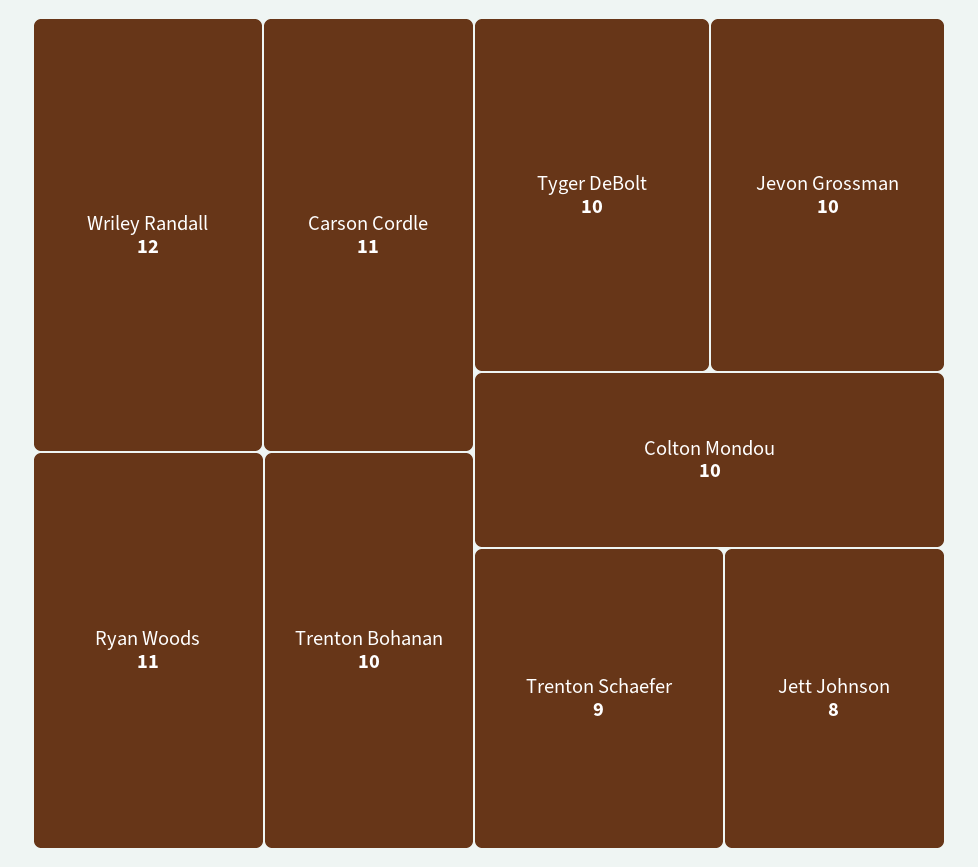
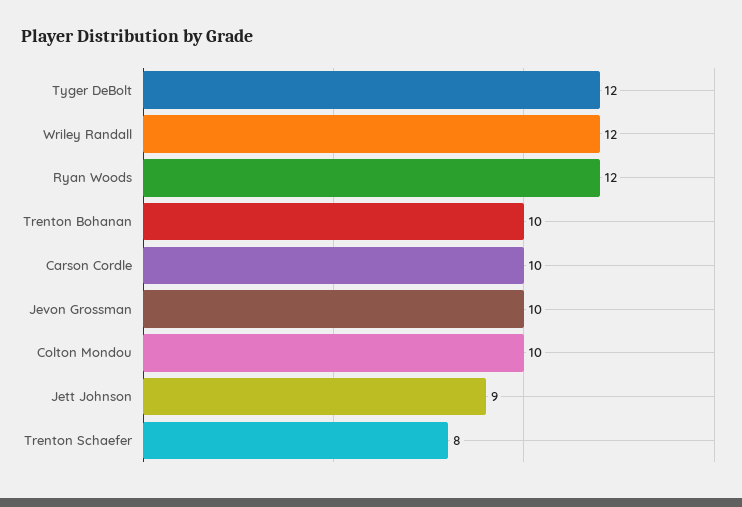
  {
    "Wriley Randall": 12,
-   "Carson Cordle": 11,
+   "Carson Cordle": 10,
-   "Ryan Woods": 11,
+   "Ryan Woods": 12,
    "Trenton Bohanan": 10,
-   "Tyger DeBolt": 10,
+   "Tyger DeBolt": 12,
    "Jevon Grossman": 10,
    "Colton Mondou": 10,
-   "Trenton Schaefer": 9,
+   "Trenton Schaefer": 8,
-   "Jett Johnson": 8
+   "Jett Johnson": 9
  }

